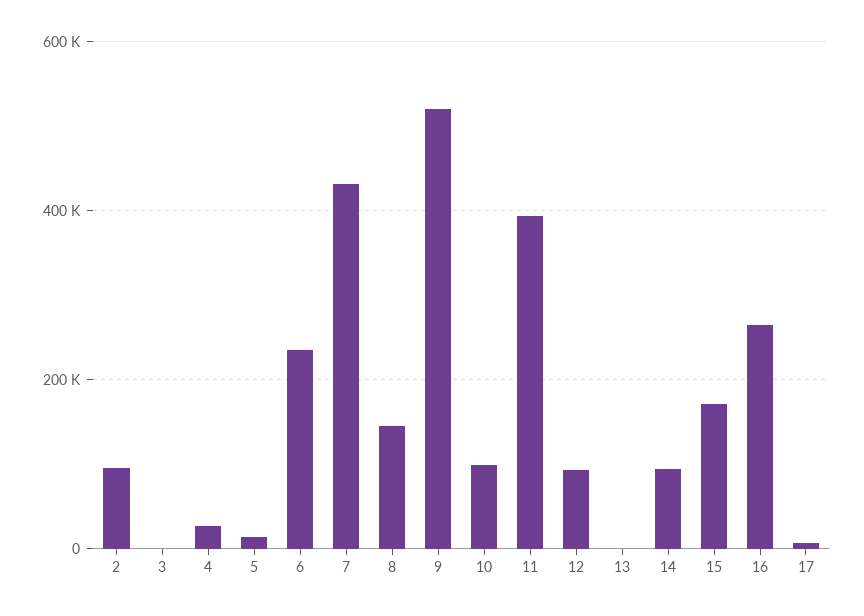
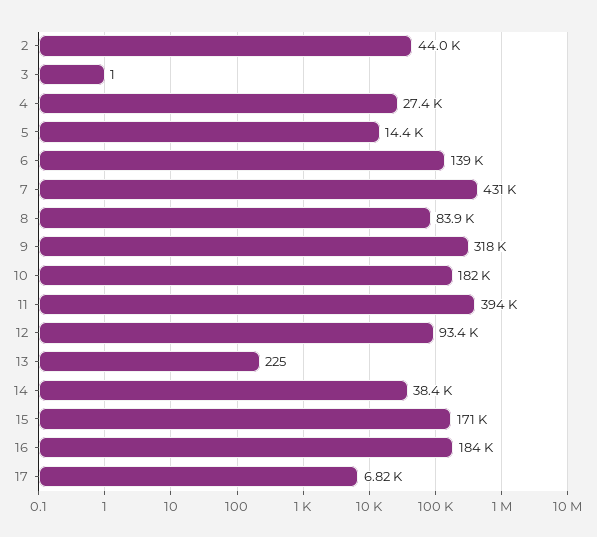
  {
-   "2": 100000,
+   "2": 44000,
    "3": 1,
    "4": 27400,
    "5": 14400,
-   "6": 240000,
+   "6": 139000,
    "7": 431000,
-   "8": 140000,
+   "8": 83900,
-   "9": 520000,
+   "9": 318000,
-   "10": 100000,
+   "10": 182000,
    "11": 394000,
    "12": 93400,
    "13": 225,
-   "14": 100000,
+   "14": 38400,
    "15": 171000,
-   "16": 260000,
+   "16": 184000,
    "17": 6820
  }

